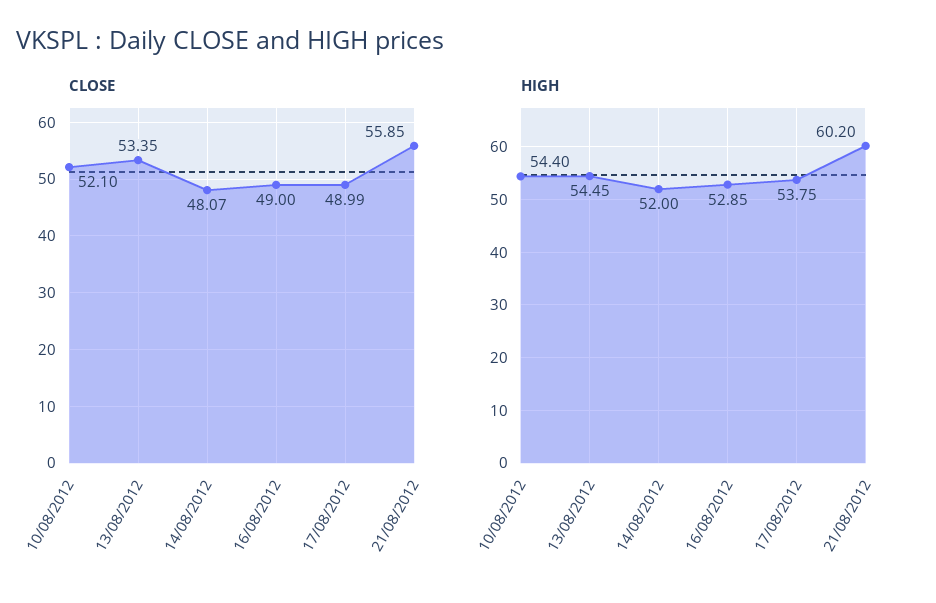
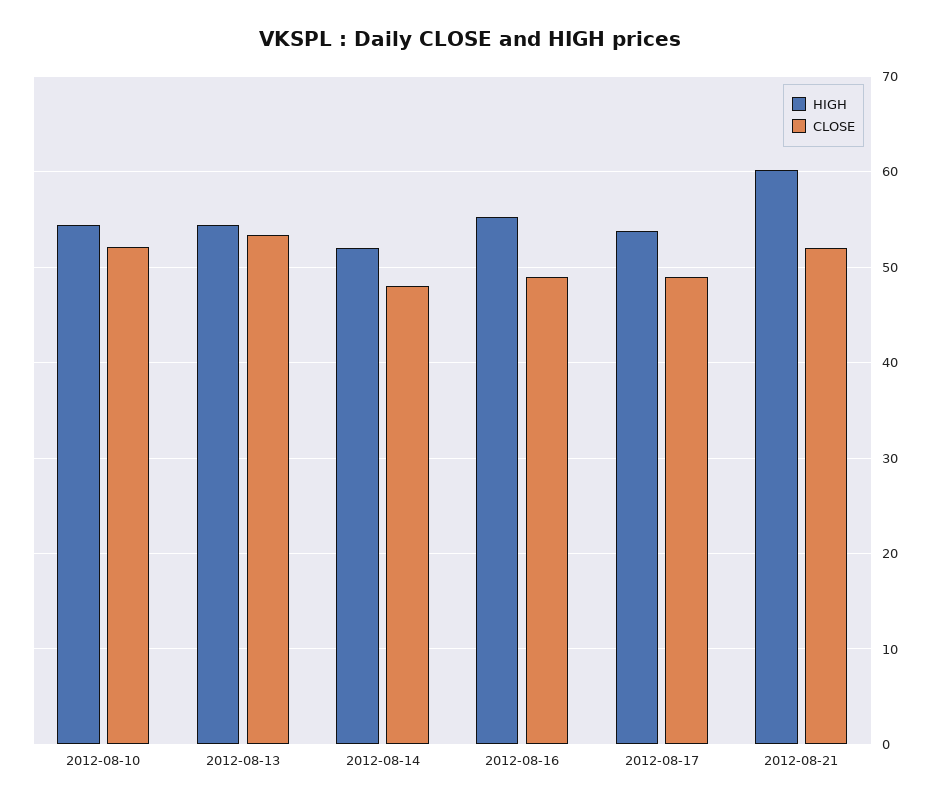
  {
    "CLOSE": {
      "10/08/2012": 52.1,
      "13/08/2012": 53.35,
      "14/08/2012": 48.07,
      "16/08/2012": 49,
      "17/08/2012": 48.99,
-     "21/08/2012": 55.85
+     "21/08/2012": 52
    },
    "HIGH": {
      "10/08/2012": 54.4,
      "13/08/2012": 54.45,
      "14/08/2012": 52,
-     "16/08/2012": 52.85,
+     "16/08/2012": 55,
      "17/08/2012": 53.75,
      "21/08/2012": 60.2
    }
  }

